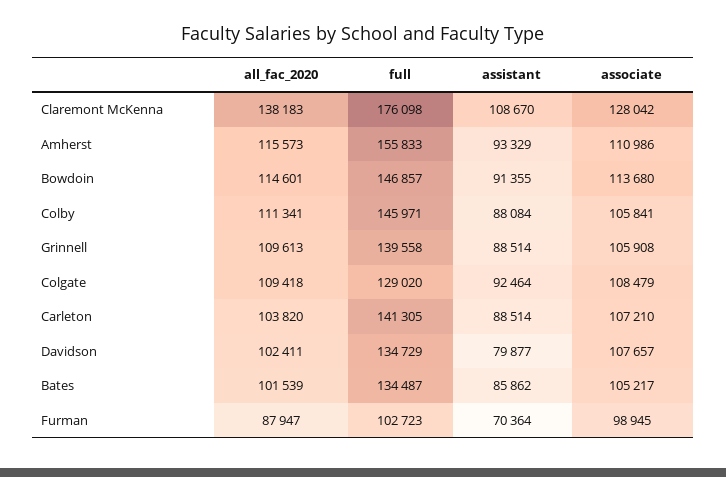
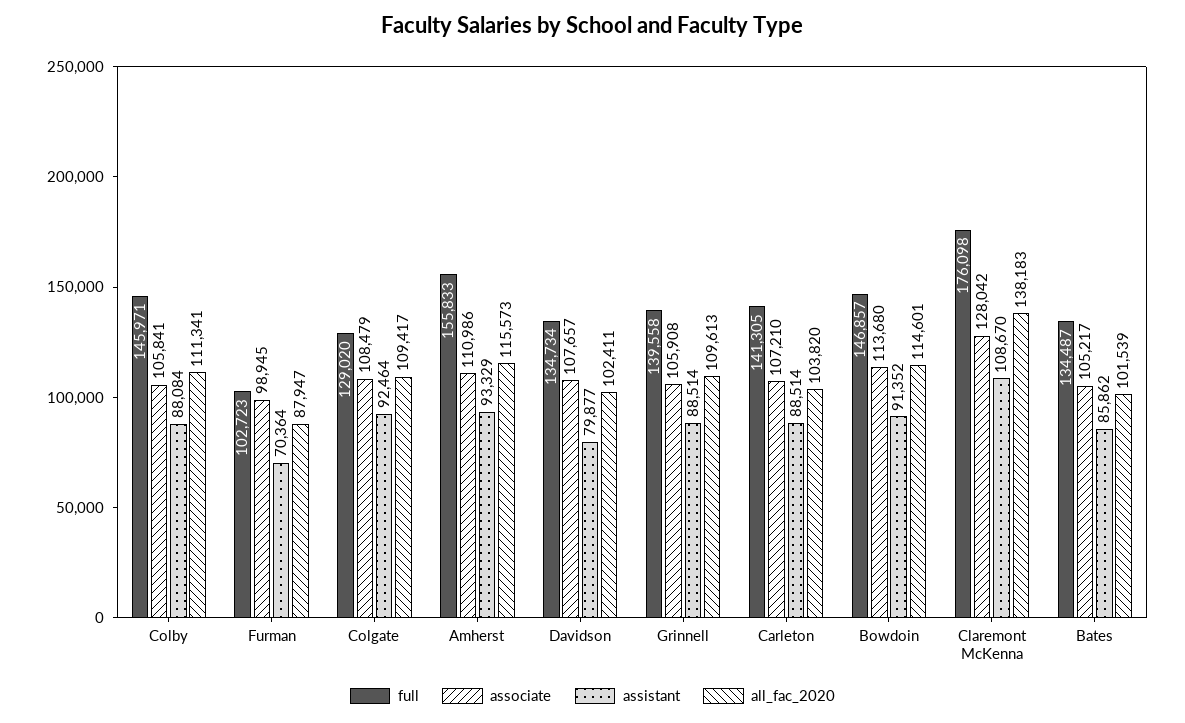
  {
    "all_fac_2020": {
      "Claremont McKenna": 138183,
      "Amherst": 115573,
      "Bowdoin": 114601,
      "Colby": 111341,
      "Grinnell": 109613,
-     "Colgate": 109418,
+     "Colgate": 109417,
      "Carleton": 103820,
      "Davidson": 102411,
      "Bates": 101539,
      "Furman": 87947
    },
    "full": {
      "Claremont McKenna": 176098,
      "Amherst": 155833,
      "Bowdoin": 146857,
      "Colby": 145971,
      "Grinnell": 139558,
      "Colgate": 129020,
      "Carleton": 141305,
-     "Davidson": 134729,
+     "Davidson": 134734,
      "Bates": 134487,
      "Furman": 102723
    },
    "assistant": {
      "Claremont McKenna": 108670,
      "Amherst": 93329,
-     "Bowdoin": 91355,
+     "Bowdoin": 91352,
      "Colby": 88084,
      "Grinnell": 88514,
      "Colgate": 92464,
      "Carleton": 88514,
      "Davidson": 79877,
      "Bates": 85862,
      "Furman": 70364
    },
    "associate": {
      "Claremont McKenna": 128042,
      "Amherst": 110986,
      "Bowdoin": 113680,
      "Colby": 105841,
      "Grinnell": 105908,
      "Colgate": 108479,
      "Carleton": 107210,
      "Davidson": 107657,
      "Bates": 105217,
      "Furman": 98945
    }
  }

